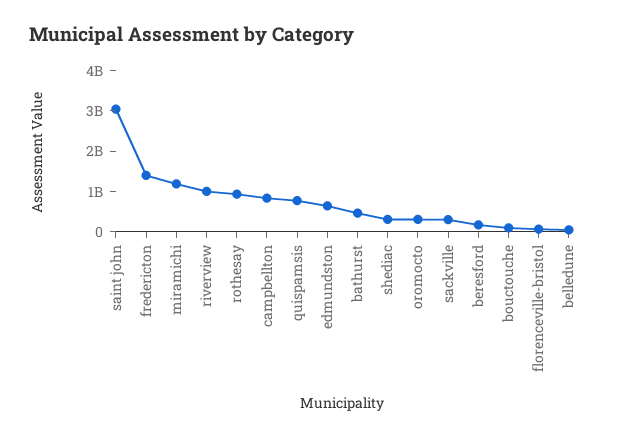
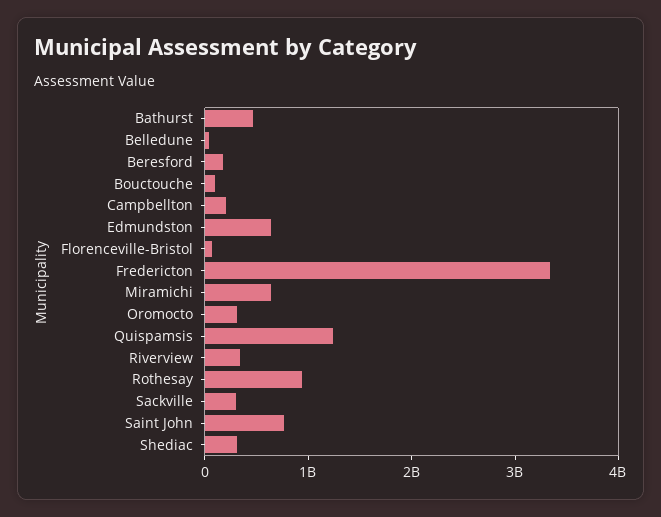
  {
-   "saint john": 3000000000,
+   "saint john": 800000000,
-   "fredericton": 1400000000,
+   "fredericton": 3400000000,
-   "miramichi": 1200000000,
+   "miramichi": 600000000,
-   "riverview": 1000000000,
+   "riverview": 400000000,
    "rothesay": 1000000000,
-   "campbellton": 800000000,
+   "campbellton": 200000000,
-   "quispamsis": 800000000,
+   "quispamsis": 1200000000,
    "edmundston": 600000000,
    "bathurst": 400000000,
    "shediac": 400000000,
    "oromocto": 400000000,
    "sackville": 400000000,
    "beresford": 200000000,
    "bouctouche": 0,
    "florenceville-bristol": 0,
    "belledune": 0
  }

